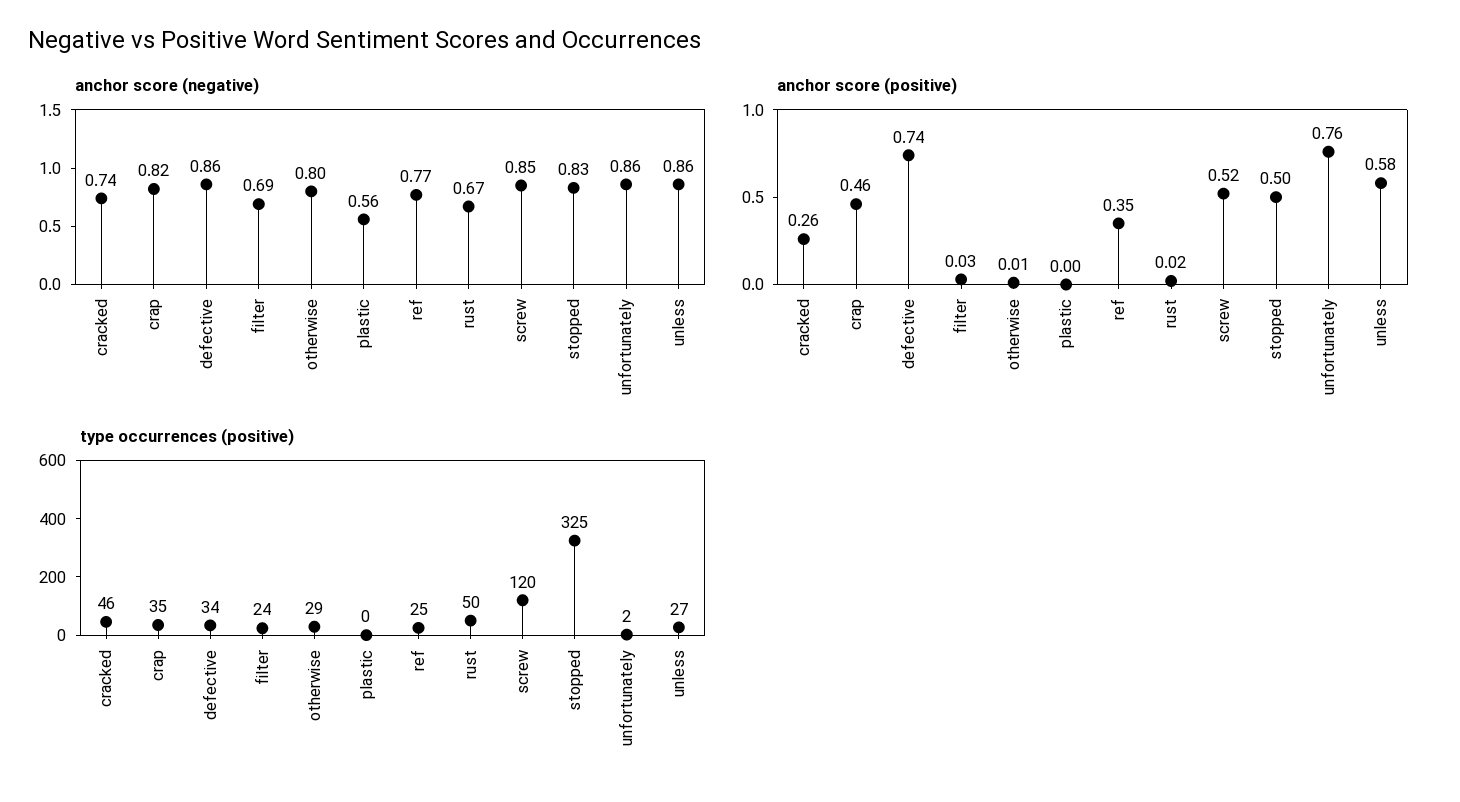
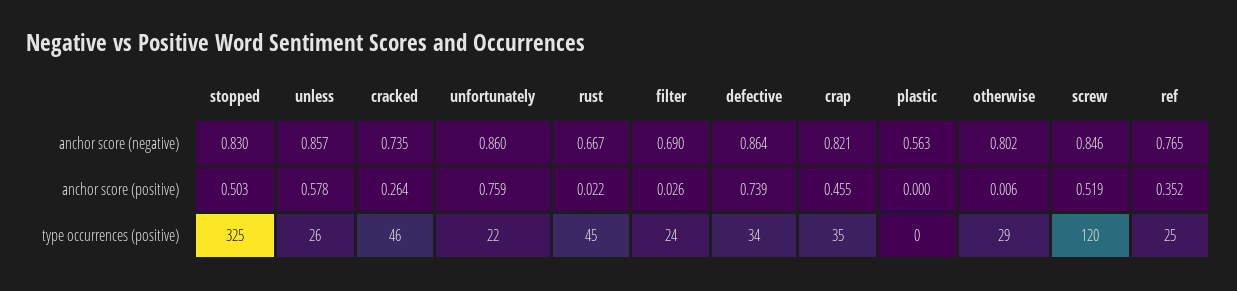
  {
    "anchor score (negative)": {
      "cracked": 0.735,
      "crap": 0.821,
      "defective": 0.864,
      "filter": 0.69,
      "otherwise": 0.802,
      "plastic": 0.563,
      "ref": 0.765,
      "rust": 0.667,
      "screw": 0.846,
      "stopped": 0.83,
      "unfortunately": 0.86,
      "unless": 0.857
    },
    "anchor score (positive)": {
      "cracked": 0.264,
      "crap": 0.455,
      "defective": 0.739,
      "filter": 0.026,
      "otherwise": 0.006,
      "plastic": 0,
      "ref": 0.352,
      "rust": 0.022,
      "screw": 0.519,
      "stopped": 0.503,
      "unfortunately": 0.759,
      "unless": 0.578
    },
    "type occurrences (positive)": {
      "cracked": 46,
      "crap": 35,
      "defective": 34,
      "filter": 24,
      "otherwise": 29,
      "plastic": 0,
      "ref": 25,
-     "rust": 50,
+     "rust": 45,
      "screw": 120,
      "stopped": 325,
-     "unfortunately": 2,
+     "unfortunately": 22,
-     "unless": 27
+     "unless": 26
    }
  }

